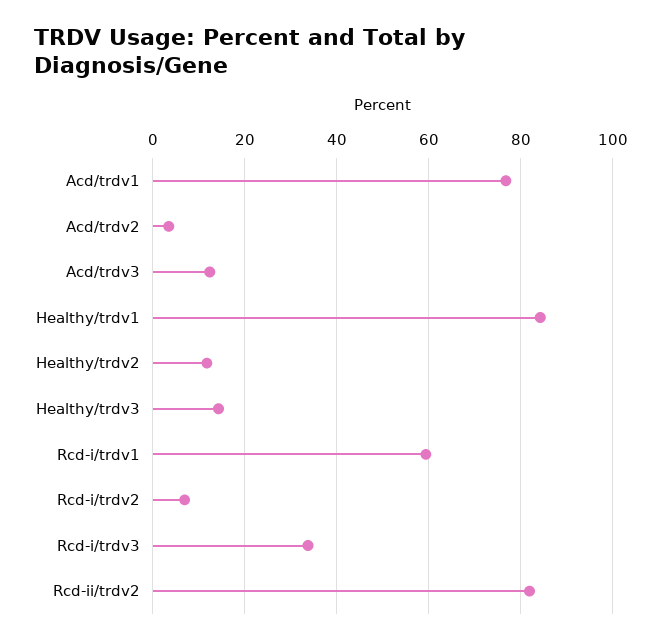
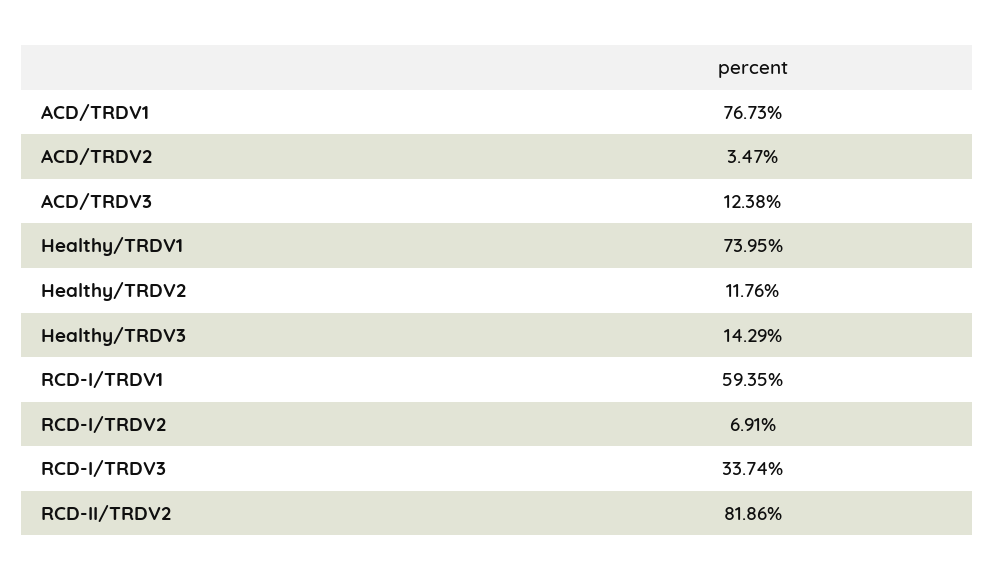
  {
    "Acd/trdv1": 76.73,
    "Acd/trdv2": 3.47,
    "Acd/trdv3": 12.38,
-   "Healthy/trdv1": 84,
+   "Healthy/trdv1": 73.95,
    "Healthy/trdv2": 11.76,
    "Healthy/trdv3": 14.29,
    "Rcd-i/trdv1": 59.35,
    "Rcd-i/trdv2": 6.91,
    "Rcd-i/trdv3": 33.74,
    "Rcd-ii/trdv2": 81.86
  }

